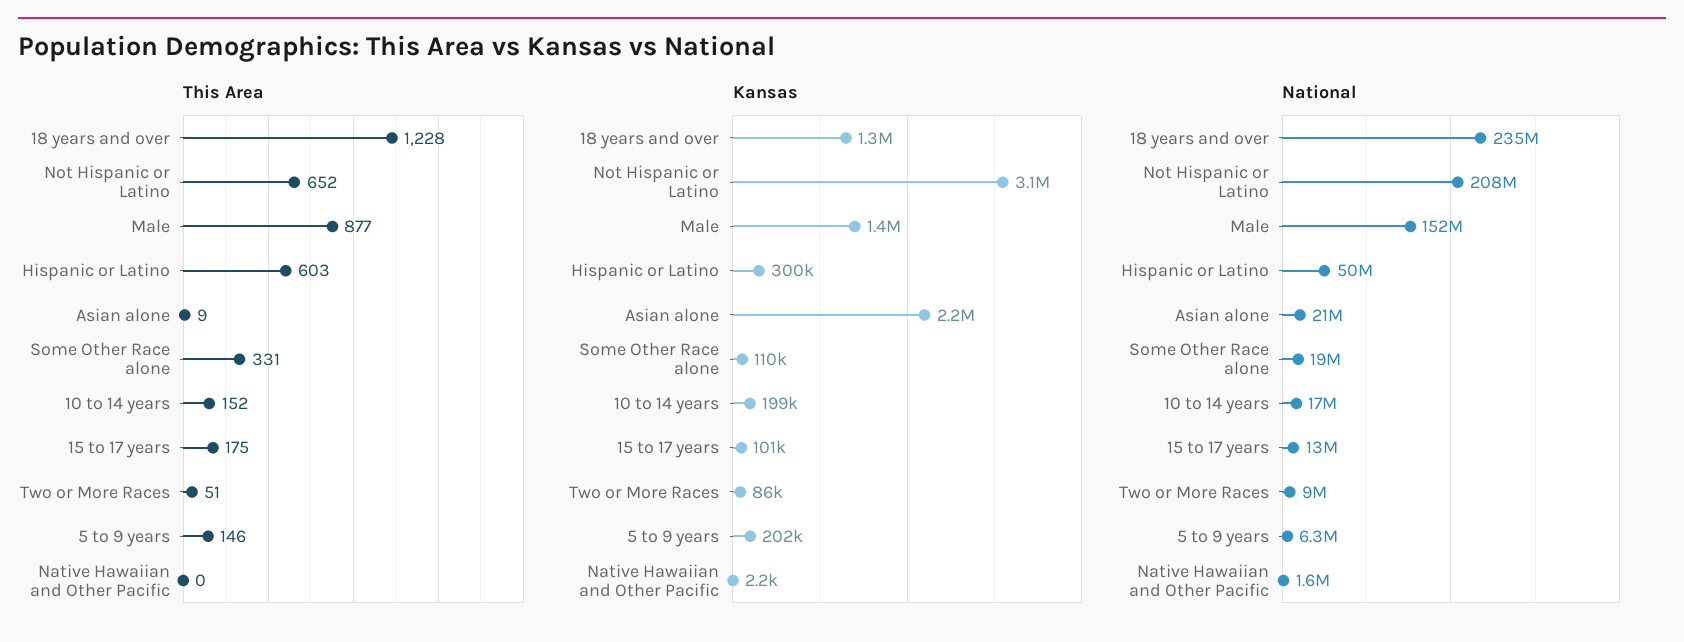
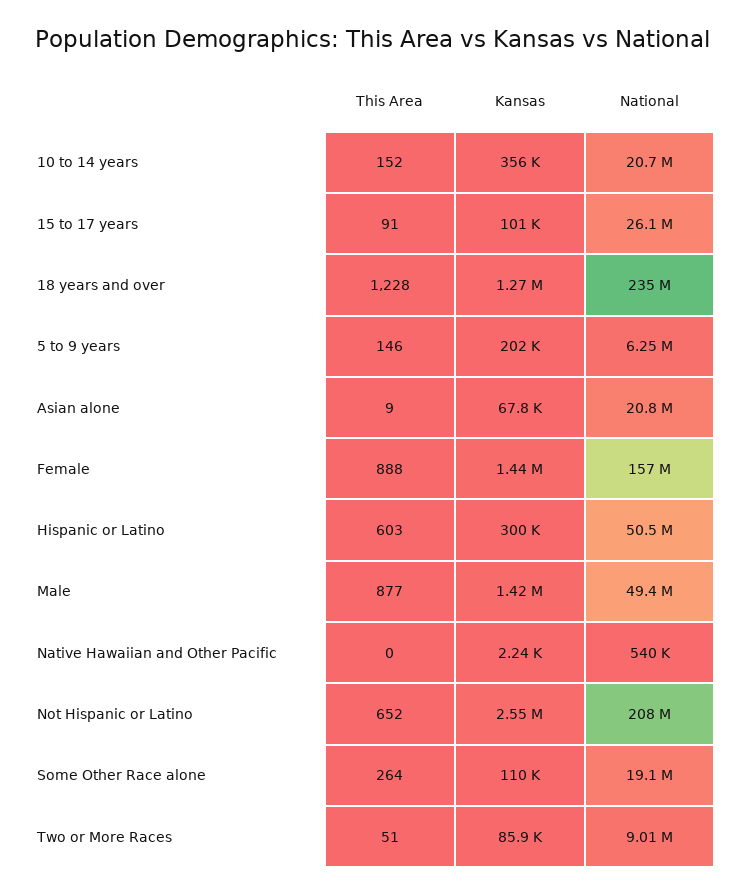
  {
    "This Area": {
      "18 years and over": 1228,
      "Not Hispanic or Latino": 652,
      "Male": 877,
      "Hispanic or Latino": 603,
      "Asian alone": 9,
-     "Some Other Race alone": 331,
+     "Some Other Race alone": 264,
      "10 to 14 years": 152,
-     "15 to 17 years": 175,
+     "15 to 17 years": 91,
      "Two or More Races": 51,
      "5 to 9 years": 146,
-     "Native Hawaiian and Other Pacific": 0
+     "Native Hawaiian and Other Pacific": 0,
+     "Female": 888
    },
    "Kansas": {
      "18 years and over": 1270000,
-     "Not Hispanic or Latino": 3100000,
+     "Not Hispanic or Latino": 2550000,
      "Male": 1420000,
      "Hispanic or Latino": 300000,
-     "Asian alone": 2200000,
+     "Asian alone": 67800,
      "Some Other Race alone": 110000,
-     "10 to 14 years": 199000,
+     "10 to 14 years": 356000,
      "15 to 17 years": 101000,
      "Two or More Races": 85900,
      "5 to 9 years": 202000,
-     "Native Hawaiian and Other Pacific": 2240
+     "Native Hawaiian and Other Pacific": 2240,
+     "Female": 1440000
    },
    "National": {
      "18 years and over": 235000000,
      "Not Hispanic or Latino": 208000000,
-     "Male": 152000000,
+     "Male": 49400000,
      "Hispanic or Latino": 50500000,
      "Asian alone": 20800000,
      "Some Other Race alone": 19100000,
-     "10 to 14 years": 17000000,
+     "10 to 14 years": 20700000,
-     "15 to 17 years": 13000000,
+     "15 to 17 years": 26100000,
      "Two or More Races": 9010000,
      "5 to 9 years": 6250000,
-     "Native Hawaiian and Other Pacific": 1600000
+     "Native Hawaiian and Other Pacific": 540000,
+     "Female": 157000000
    }
  }

